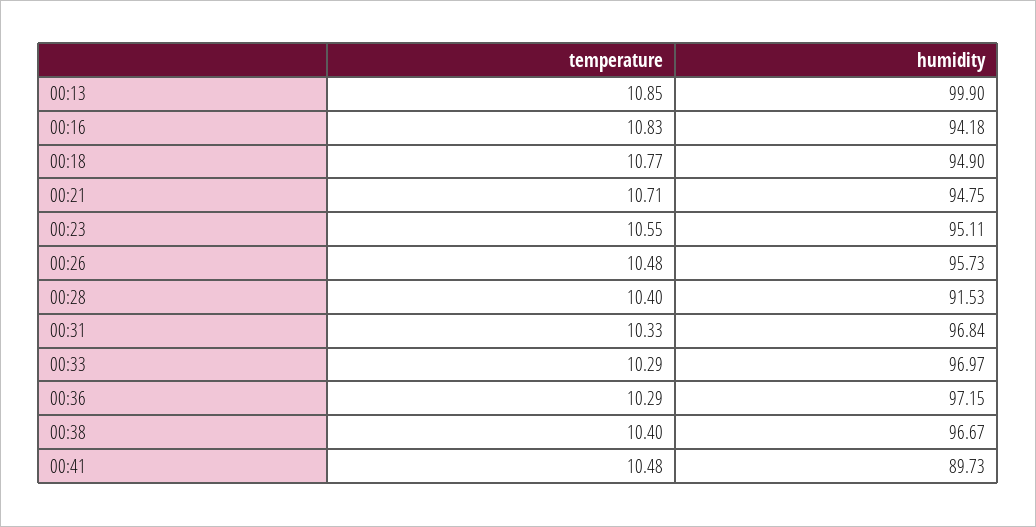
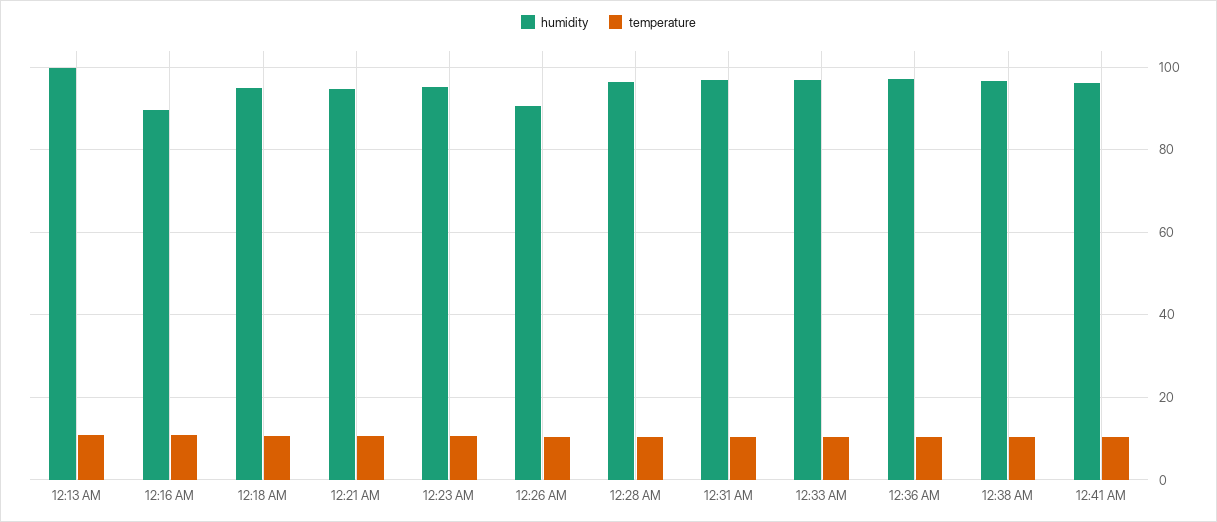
  {
    "temperature": {
      "00:13": 10.85,
      "00:16": 10.83,
      "00:18": 10.77,
      "00:21": 10.71,
      "00:23": 10.55,
      "00:26": 10.48,
      "00:28": 10.4,
      "00:31": 10.33,
      "00:33": 10.29,
      "00:36": 10.29,
      "00:38": 10.4,
      "00:41": 10.48
    },
    "humidity": {
      "00:13": 99.9,
-     "00:16": 94.18,
+     "00:16": 90,
      "00:18": 94.9,
      "00:21": 94.75,
      "00:23": 95.11,
-     "00:26": 95.73,
+     "00:26": 90,
-     "00:28": 91.53,
+     "00:28": 96,
      "00:31": 96.84,
      "00:33": 96.97,
      "00:36": 97.15,
      "00:38": 96.67,
-     "00:41": 89.73
+     "00:41": 96
    }
  }

